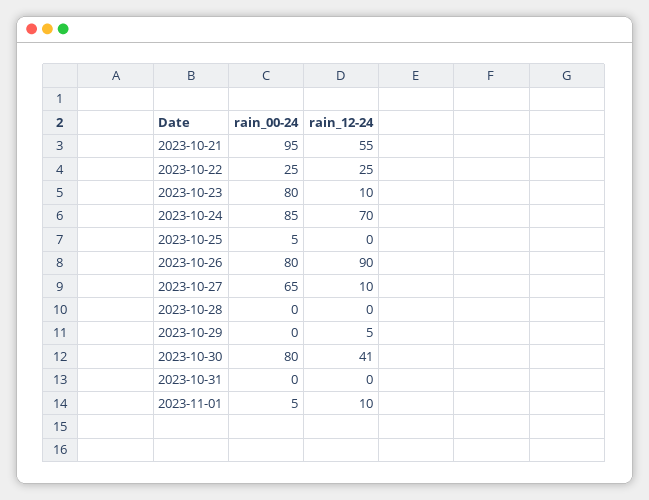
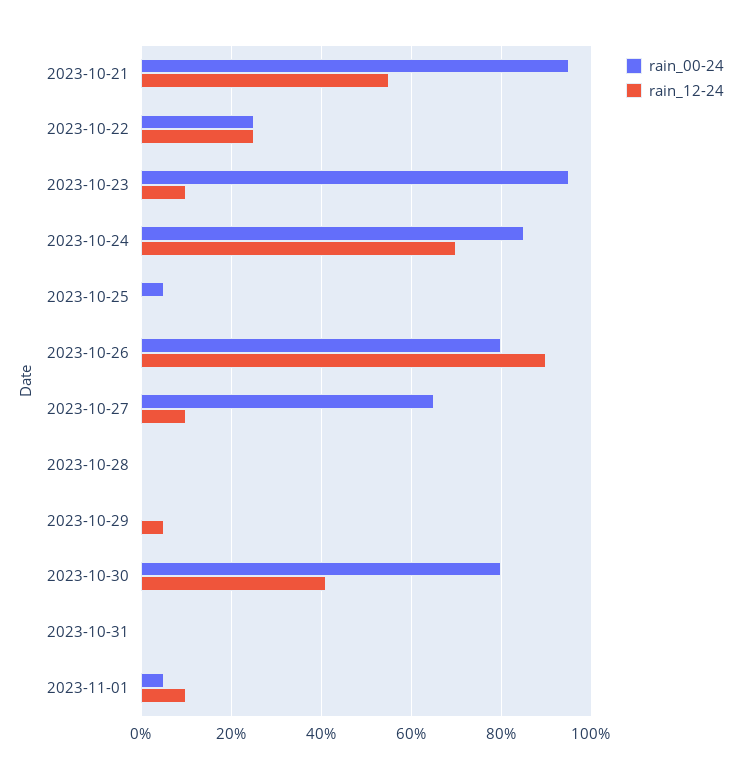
  {
    "rain_00-24": {
      "2023-10-21": 95,
      "2023-10-22": 25,
-     "2023-10-23": 80,
+     "2023-10-23": 95,
      "2023-10-24": 85,
      "2023-10-25": 5,
      "2023-10-26": 80,
      "2023-10-27": 65,
      "2023-10-28": 0,
      "2023-10-29": 0,
      "2023-10-30": 80,
      "2023-10-31": 0,
      "2023-11-01": 5
    },
    "rain_12-24": {
      "2023-10-21": 55,
      "2023-10-22": 25,
      "2023-10-23": 10,
      "2023-10-24": 70,
      "2023-10-25": 0,
      "2023-10-26": 90,
      "2023-10-27": 10,
      "2023-10-28": 0,
      "2023-10-29": 5,
      "2023-10-30": 41,
      "2023-10-31": 0,
      "2023-11-01": 10
    }
  }

